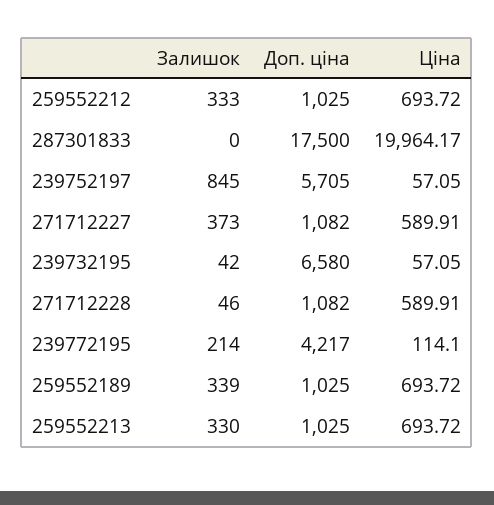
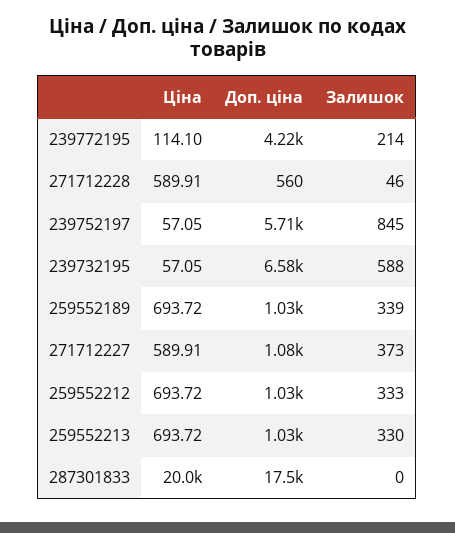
  {
    "Залишок": {
      "259552212": 333,
      "287301833": 0,
      "239752197": 845,
      "271712227": 373,
-     "239732195": 42,
+     "239732195": 588,
      "271712228": 46,
      "239772195": 214,
      "259552189": 339,
      "259552213": 330
    },
    "Доп. ціна": {
      "259552212": 1025,
      "287301833": 17500,
      "239752197": 5705,
      "271712227": 1082,
      "239732195": 6580,
-     "271712228": 1082,
+     "271712228": 560,
      "239772195": 4217,
      "259552189": 1025,
      "259552213": 1025
    },
    "Ціна": {
      "259552212": 693.72,
      "287301833": 19964.17,
      "239752197": 57.05,
      "271712227": 589.91,
      "239732195": 57.05,
      "271712228": 589.91,
      "239772195": 114.1,
      "259552189": 693.72,
      "259552213": 693.72
    }
  }

